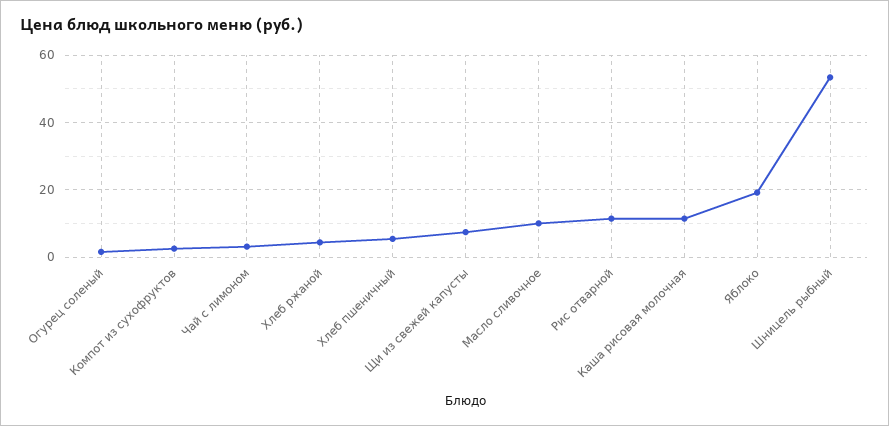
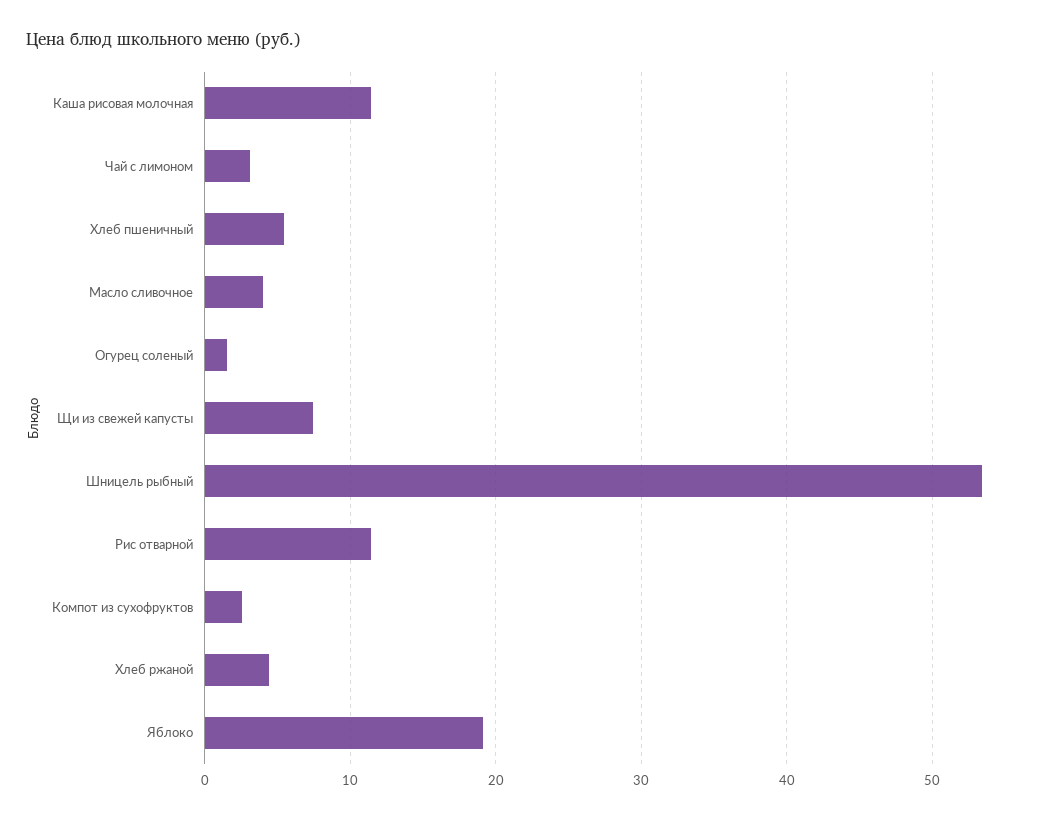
  {
    "Огурец соленый": 2,
    "Компот из сухофруктов": 3,
    "Чай с лимоном": 3,
    "Хлеб ржаной": 4,
    "Хлеб пшеничный": 5,
    "Щи из свежей капусты": 7,
-   "Масло сливочное": 10,
+   "Масло сливочное": 4,
    "Рис отварной": 11,
    "Каша рисовая молочная": 11,
    "Яблоко": 19,
    "Шницель рыбный": 53
  }

